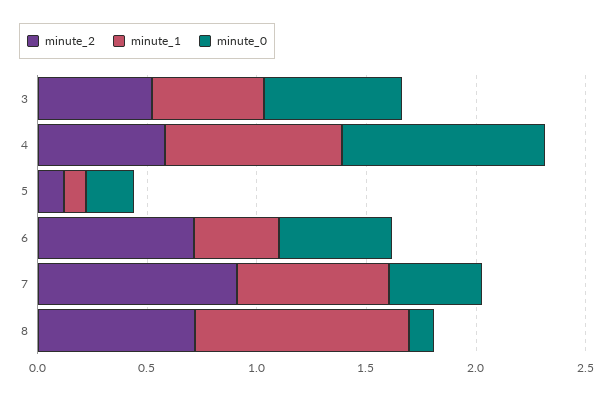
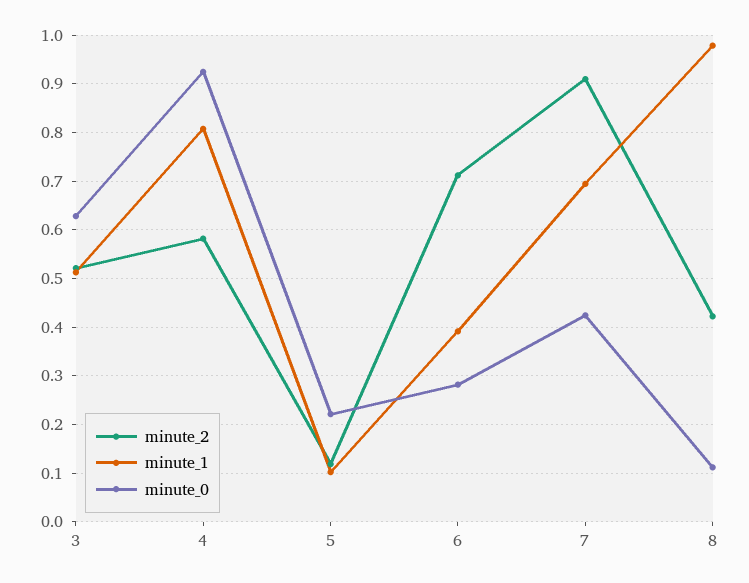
  {
    "minute_2": {
      "3": 0.52,
      "4": 0.58,
      "5": 0.12,
      "6": 0.72,
      "7": 0.9,
-     "8": 0.7
+     "8": 0.42
    },
    "minute_1": {
      "3": 0.52,
      "4": 0.8,
      "5": 0.1,
      "6": 0.4,
      "7": 0.7,
      "8": 0.98
    },
    "minute_0": {
      "3": 0.62,
      "4": 0.92,
      "5": 0.22,
-     "6": 0.5,
+     "6": 0.28,
      "7": 0.42,
      "8": 0.12
    }
  }

